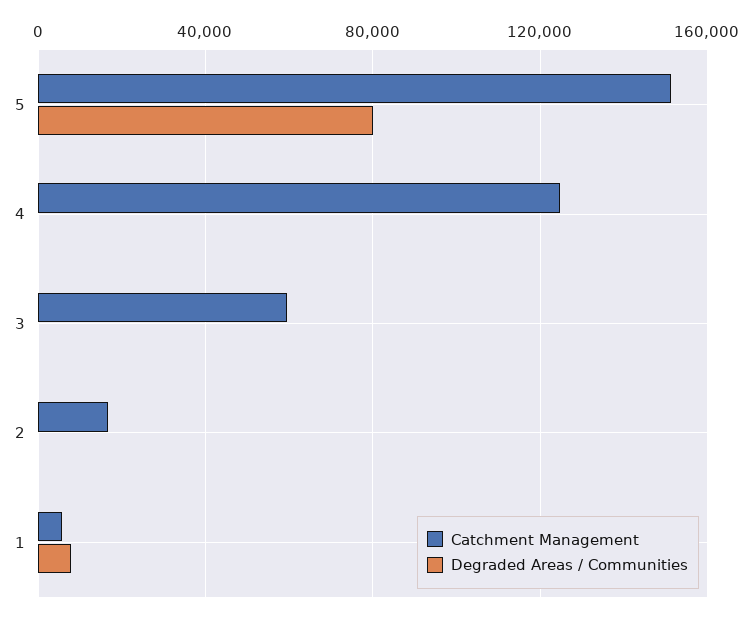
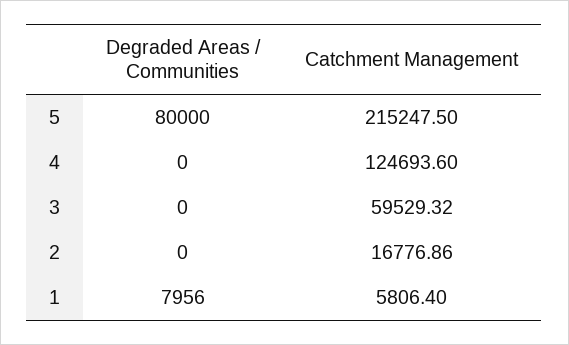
  {
    "Catchment Management": {
-     "5": 150000,
+     "5": 215247.5,
      "4": 124693.6,
      "3": 59529.32,
      "2": 16776.86,
      "1": 5806.4
    },
    "Degraded Areas / Communities": {
      "5": 80000,
      "4": 0,
      "3": 0,
      "2": 0,
      "1": 7956
    }
  }

